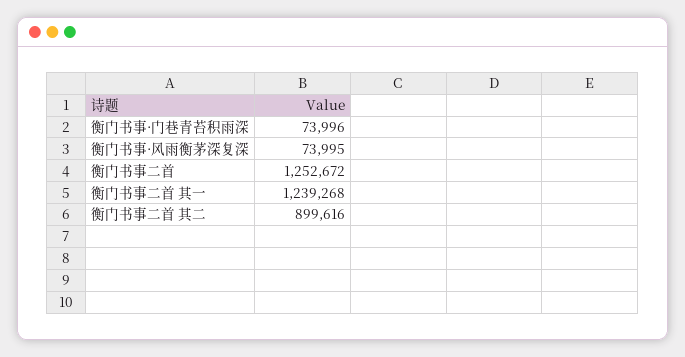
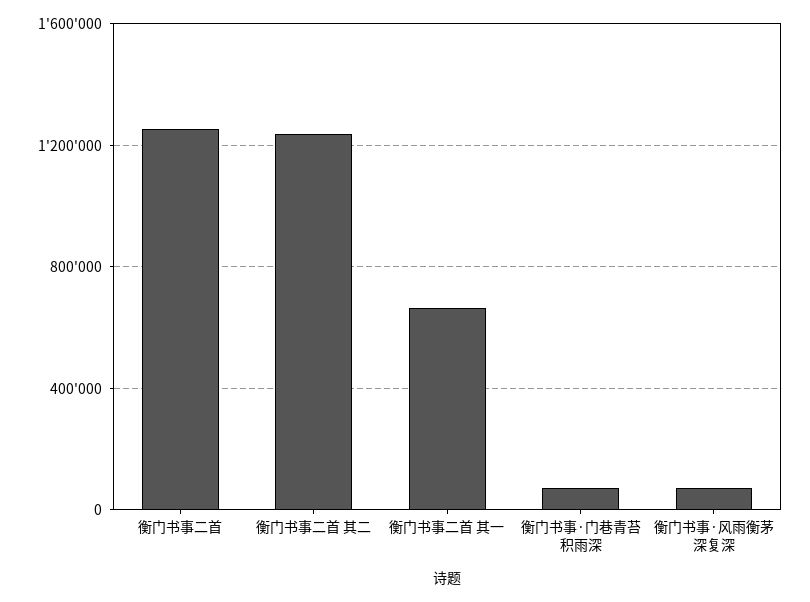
  {
    "衡门书事·门巷青苔积雨深": 73996,
    "衡门书事·风雨衡茅深复深": 73995,
    "衡门书事二首": 1252672,
-   "衡门书事二首 其一": 1239268,
+   "衡门书事二首 其一": 650000,
-   "衡门书事二首 其二": 899616
+   "衡门书事二首 其二": 1250000
  }

